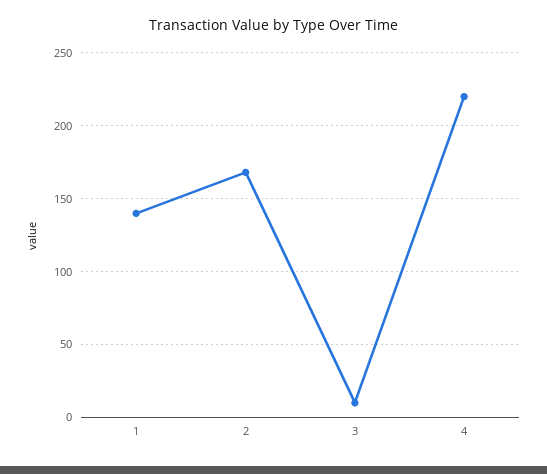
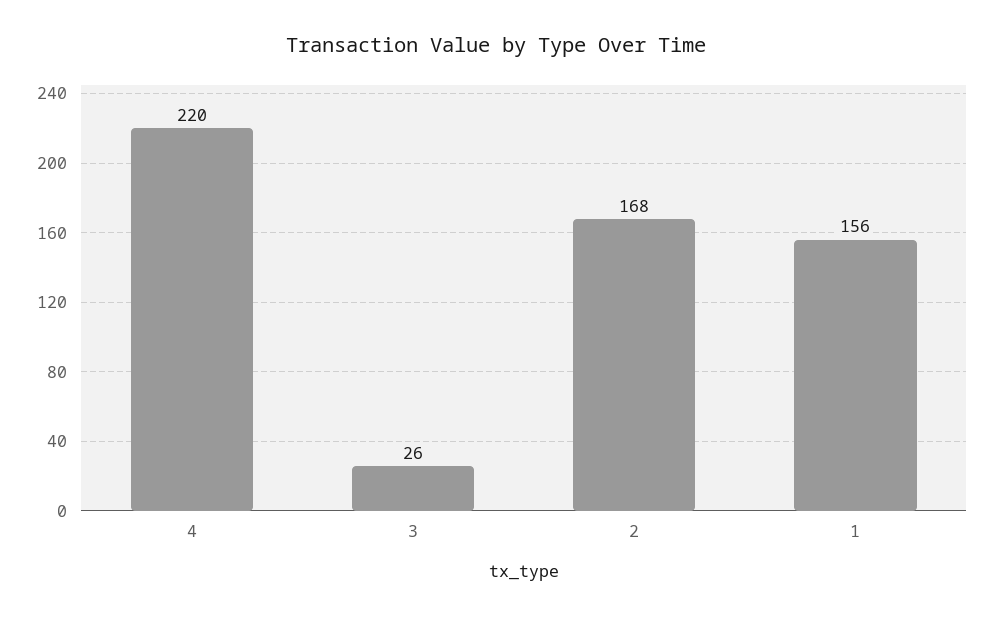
  {
-   "1": 140,
+   "1": 156,
    "2": 168,
-   "3": 10,
+   "3": 26,
    "4": 220
  }

